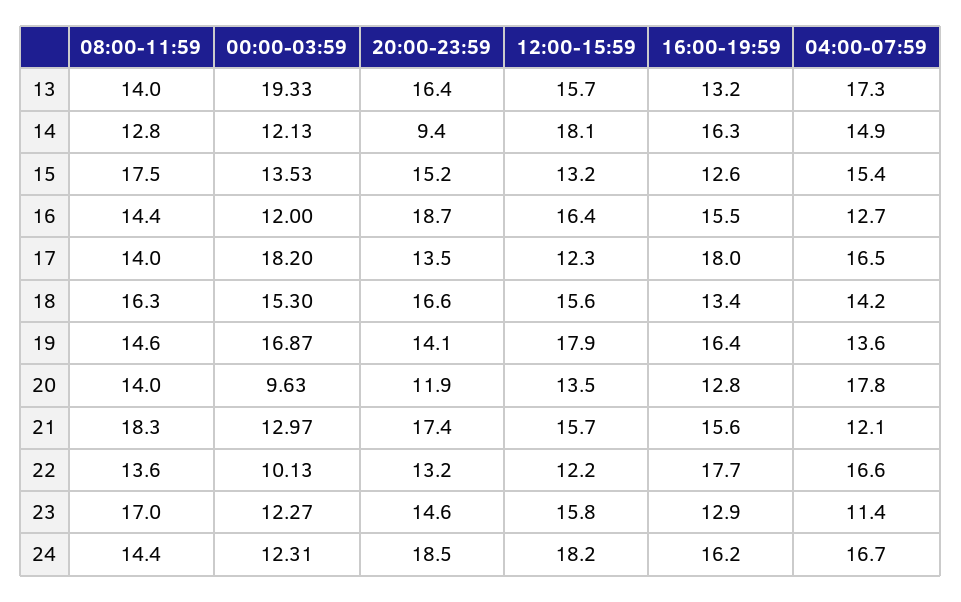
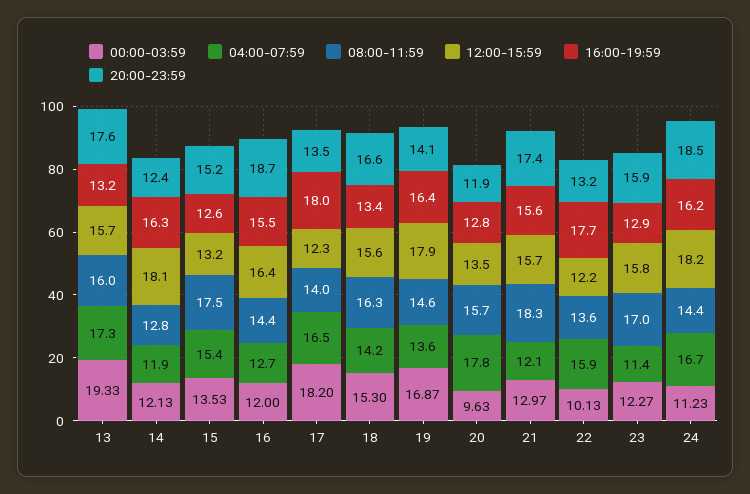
  {
    "08:00-11:59": {
-     "13": 14,
+     "13": 16,
      "14": 12.8,
      "15": 17.5,
      "16": 14.4,
      "17": 14,
      "18": 16.3,
      "19": 14.6,
-     "20": 14,
+     "20": 15.7,
      "21": 18.3,
      "22": 13.6,
      "23": 17,
      "24": 14.4
    },
    "00:00-03:59": {
      "13": 19.33,
      "14": 12.13,
      "15": 13.53,
      "16": 12,
      "17": 18.2,
      "18": 15.3,
      "19": 16.87,
      "20": 9.63,
      "21": 12.97,
      "22": 10.13,
      "23": 12.27,
-     "24": 12.31
+     "24": 11.23
    },
    "20:00-23:59": {
-     "13": 16.4,
+     "13": 17.6,
-     "14": 9.4,
+     "14": 12.4,
      "15": 15.2,
      "16": 18.7,
      "17": 13.5,
      "18": 16.6,
      "19": 14.1,
      "20": 11.9,
      "21": 17.4,
      "22": 13.2,
-     "23": 14.6,
+     "23": 15.9,
      "24": 18.5
    },
    "12:00-15:59": {
      "13": 15.7,
      "14": 18.1,
      "15": 13.2,
      "16": 16.4,
      "17": 12.3,
      "18": 15.6,
      "19": 17.9,
      "20": 13.5,
      "21": 15.7,
      "22": 12.2,
      "23": 15.8,
      "24": 18.2
    },
    "16:00-19:59": {
      "13": 13.2,
      "14": 16.3,
      "15": 12.6,
      "16": 15.5,
      "17": 18,
      "18": 13.4,
      "19": 16.4,
      "20": 12.8,
      "21": 15.6,
      "22": 17.7,
      "23": 12.9,
      "24": 16.2
    },
    "04:00-07:59": {
      "13": 17.3,
-     "14": 14.9,
+     "14": 11.9,
      "15": 15.4,
      "16": 12.7,
      "17": 16.5,
      "18": 14.2,
      "19": 13.6,
      "20": 17.8,
      "21": 12.1,
-     "22": 16.6,
+     "22": 15.9,
      "23": 11.4,
      "24": 16.7
    }
  }

